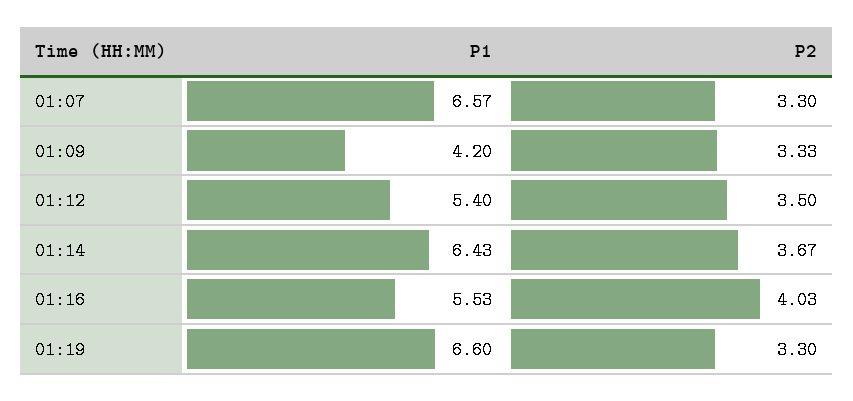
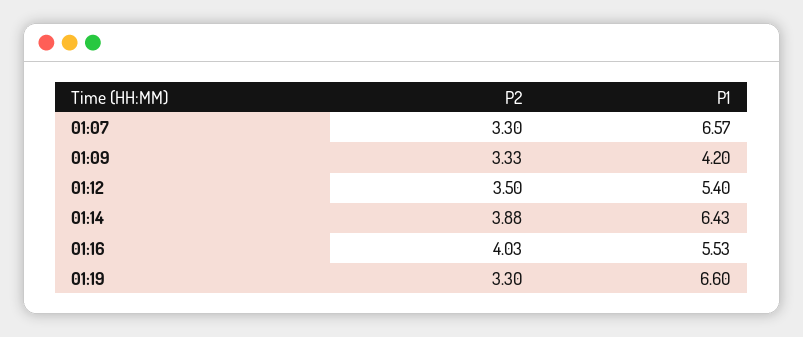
  {
    "P1": {
      "01:07": 6.57,
      "01:09": 4.2,
      "01:12": 5.4,
      "01:14": 6.43,
      "01:16": 5.53,
      "01:19": 6.6
    },
    "P2": {
      "01:07": 3.3,
      "01:09": 3.33,
      "01:12": 3.5,
-     "01:14": 3.67,
+     "01:14": 3.88,
      "01:16": 4.03,
      "01:19": 3.3
    }
  }

